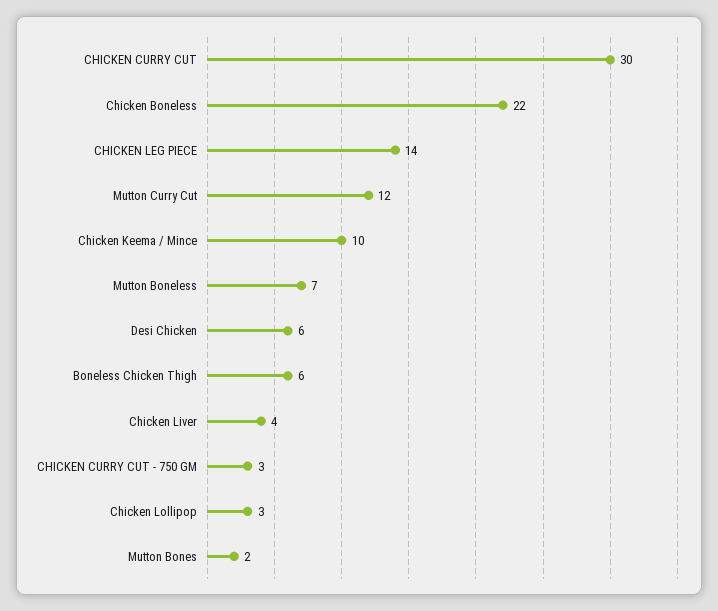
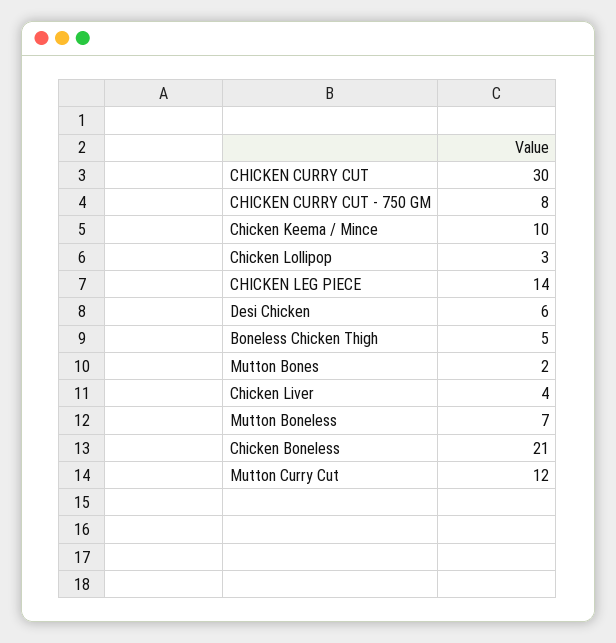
  {
    "CHICKEN CURRY CUT": 30,
-   "Chicken Boneless": 22,
+   "Chicken Boneless": 21,
    "CHICKEN LEG PIECE": 14,
    "Mutton Curry Cut": 12,
    "Chicken Keema / Mince": 10,
    "Mutton Boneless": 7,
    "Desi Chicken": 6,
-   "Boneless Chicken Thigh": 6,
+   "Boneless Chicken Thigh": 5,
    "Chicken Liver": 4,
-   "CHICKEN CURRY CUT - 750 GM": 3,
+   "CHICKEN CURRY CUT - 750 GM": 8,
    "Chicken Lollipop": 3,
    "Mutton Bones": 2
  }

